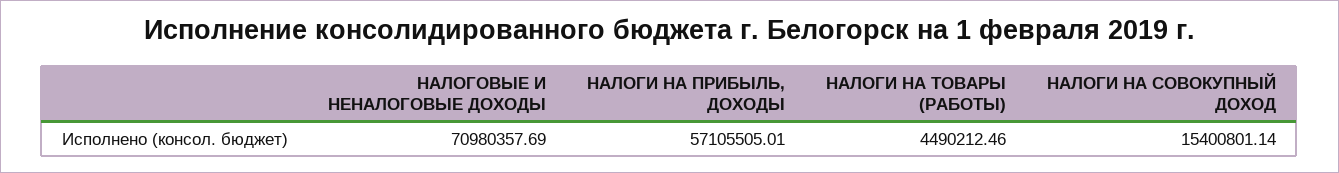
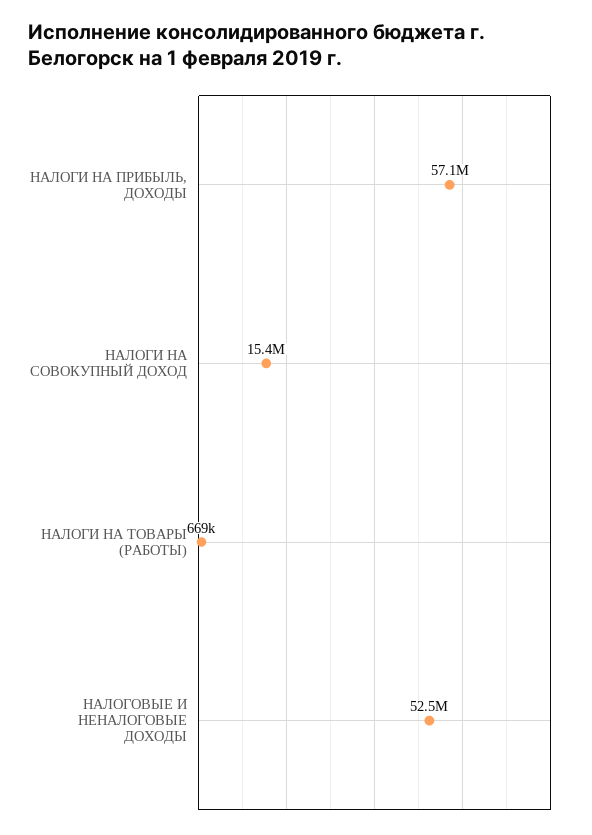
  {
-   "НАЛОГОВЫЕ И НЕНАЛОГОВЫЕ ДОХОДЫ": 70980357.69,
+   "НАЛОГОВЫЕ И НЕНАЛОГОВЫЕ ДОХОДЫ": 52500000,
    "НАЛОГИ НА ПРИБЫЛЬ, ДОХОДЫ": 57105505.01,
-   "НАЛОГИ НА ТОВАРЫ (РАБОТЫ)": 4490212.46,
+   "НАЛОГИ НА ТОВАРЫ (РАБОТЫ)": 669000,
    "НАЛОГИ НА СОВОКУПНЫЙ ДОХОД": 15400801.14
  }

